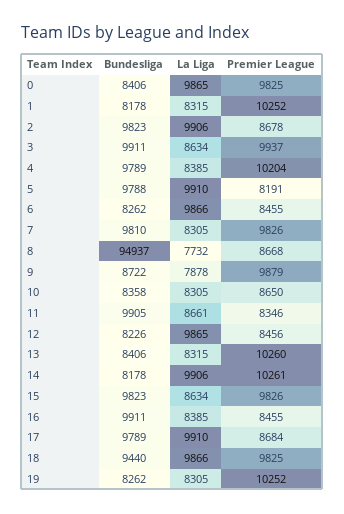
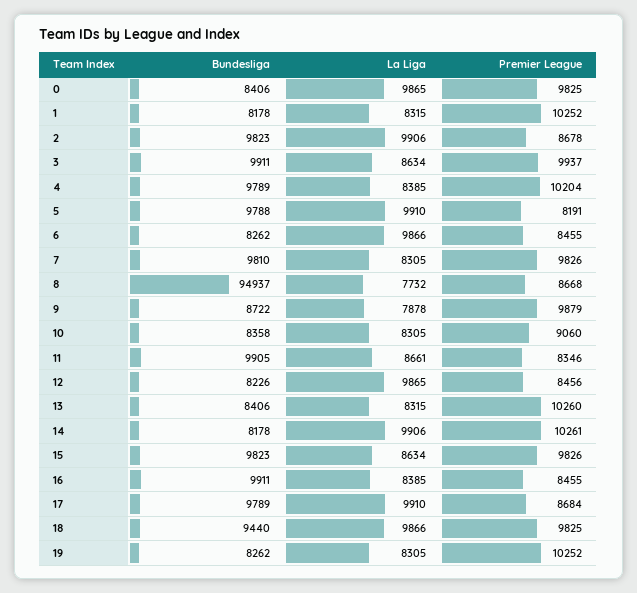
  {
    "Bundesliga": {
      "0": 8406,
      "1": 8178,
      "2": 9823,
      "3": 9911,
      "4": 9789,
      "5": 9788,
      "6": 8262,
      "7": 9810,
      "8": 94937,
      "9": 8722,
      "10": 8358,
      "11": 9905,
      "12": 8226,
      "13": 8406,
      "14": 8178,
      "15": 9823,
      "16": 9911,
      "17": 9789,
      "18": 9440,
      "19": 8262
    },
    "La Liga": {
      "0": 9865,
      "1": 8315,
      "2": 9906,
      "3": 8634,
      "4": 8385,
      "5": 9910,
      "6": 9866,
      "7": 8305,
      "8": 7732,
      "9": 7878,
      "10": 8305,
      "11": 8661,
      "12": 9865,
      "13": 8315,
      "14": 9906,
      "15": 8634,
      "16": 8385,
      "17": 9910,
      "18": 9866,
      "19": 8305
    },
    "Premier League": {
      "0": 9825,
      "1": 10252,
      "2": 8678,
      "3": 9937,
      "4": 10204,
      "5": 8191,
      "6": 8455,
      "7": 9826,
      "8": 8668,
      "9": 9879,
-     "10": 8650,
+     "10": 9060,
      "11": 8346,
      "12": 8456,
      "13": 10260,
      "14": 10261,
      "15": 9826,
      "16": 8455,
      "17": 8684,
      "18": 9825,
      "19": 10252
    }
  }

